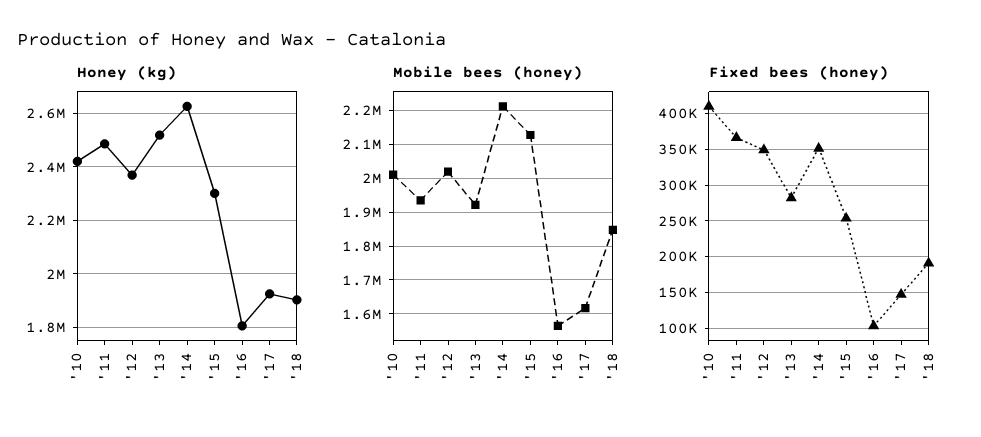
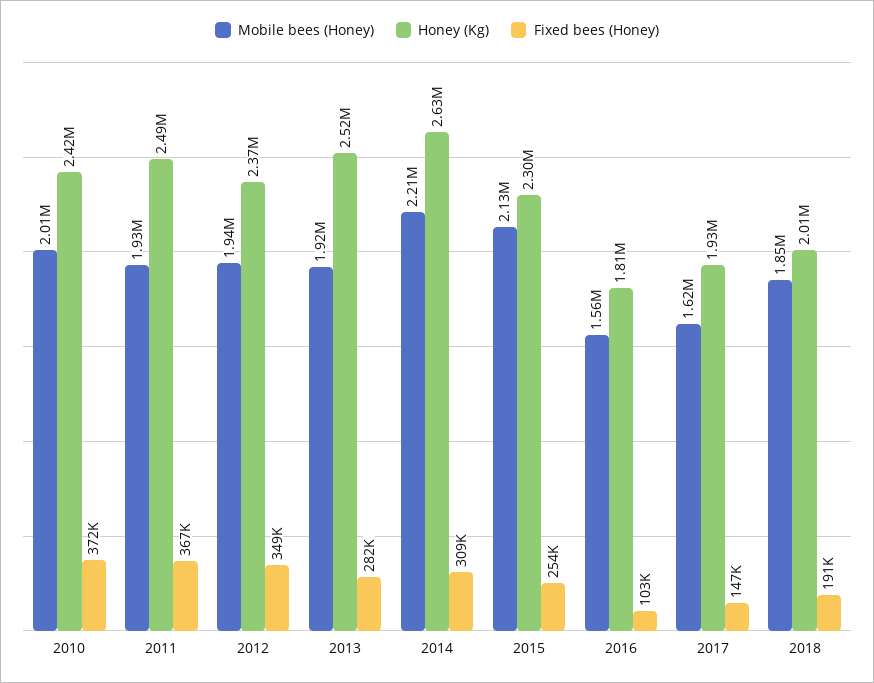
  {
    "Honey (kg)": {
      "'10": 2420000,
      "'11": 2490000,
      "'12": 2370000,
      "'13": 2520000,
      "'14": 2630000,
      "'15": 2300000,
      "'16": 1810000,
      "'17": 1930000,
-     "'18": 1900000
+     "'18": 2010000
    },
    "Mobile bees (honey)": {
      "'10": 2010000,
      "'11": 1930000,
-     "'12": 2020000,
+     "'12": 1940000,
      "'13": 1920000,
      "'14": 2210000,
      "'15": 2130000,
      "'16": 1560000,
      "'17": 1620000,
      "'18": 1850000
    },
    "Fixed bees (honey)": {
-     "'10": 410000,
+     "'10": 372000,
      "'11": 367000,
      "'12": 349000,
      "'13": 282000,
-     "'14": 350000,
+     "'14": 309000,
      "'15": 254000,
      "'16": 103000,
      "'17": 147000,
      "'18": 191000
    }
  }

